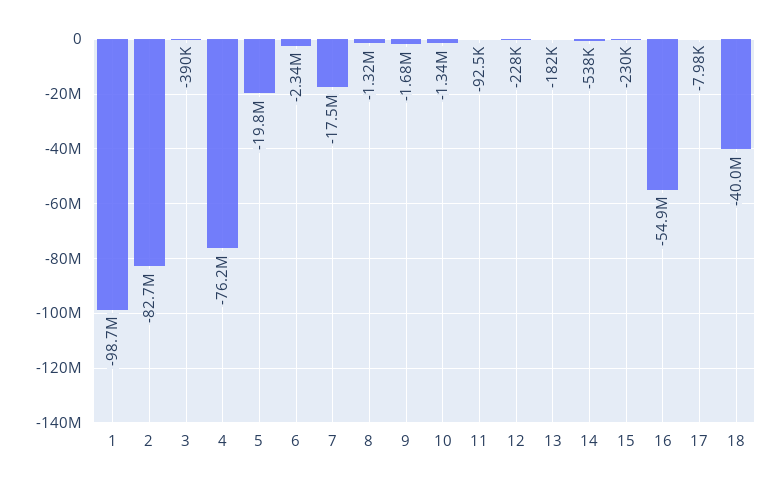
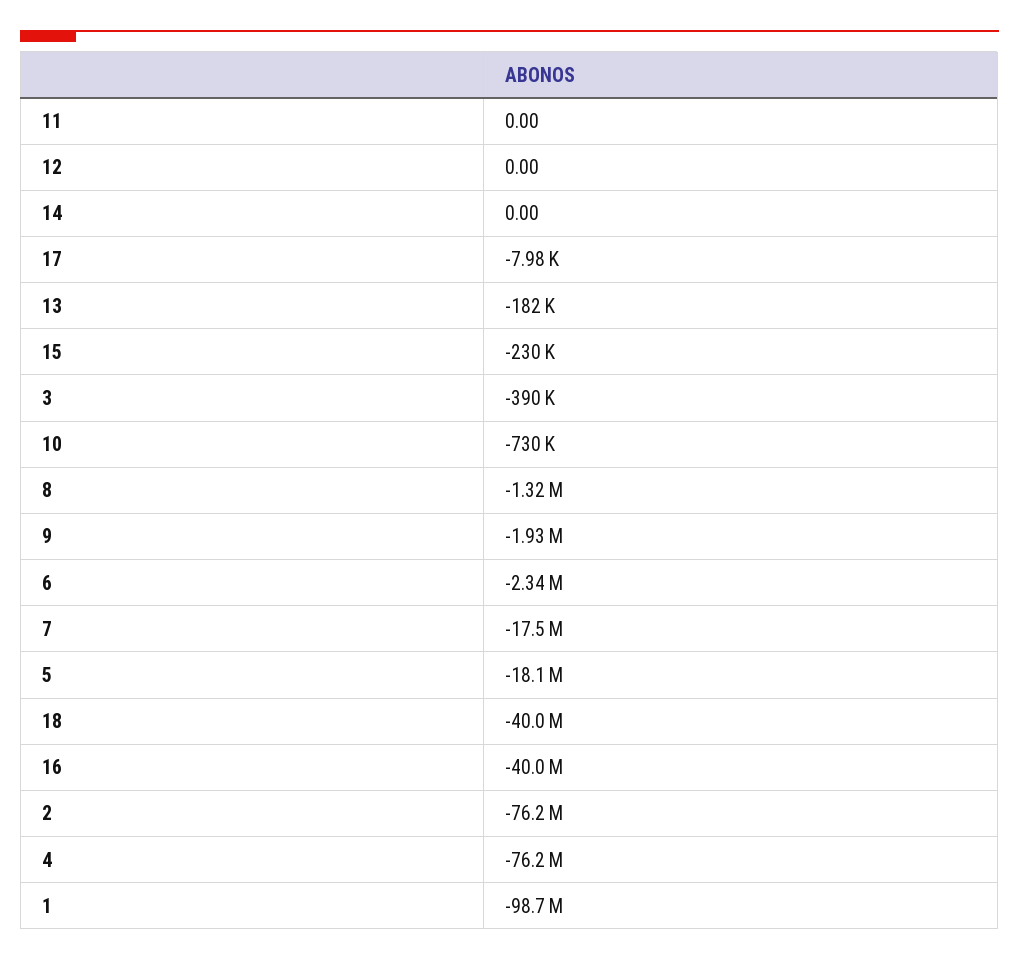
  {
    "1": -98700000,
-   "2": -82700000,
+   "2": -76200000,
    "3": -390000,
    "4": -76200000,
-   "5": -19800000,
+   "5": -18100000,
    "6": -2340000,
    "7": -17500000,
    "8": -1320000,
-   "9": -1680000,
+   "9": -1930000,
-   "10": -1340000,
+   "10": -730000,
-   "11": -92500,
+   "11": 0,
-   "12": -228000,
+   "12": 0,
    "13": -182000,
-   "14": -538000,
+   "14": 0,
    "15": -230000,
-   "16": -54900000,
+   "16": -40000000,
    "17": -7980,
    "18": -40000000
  }

